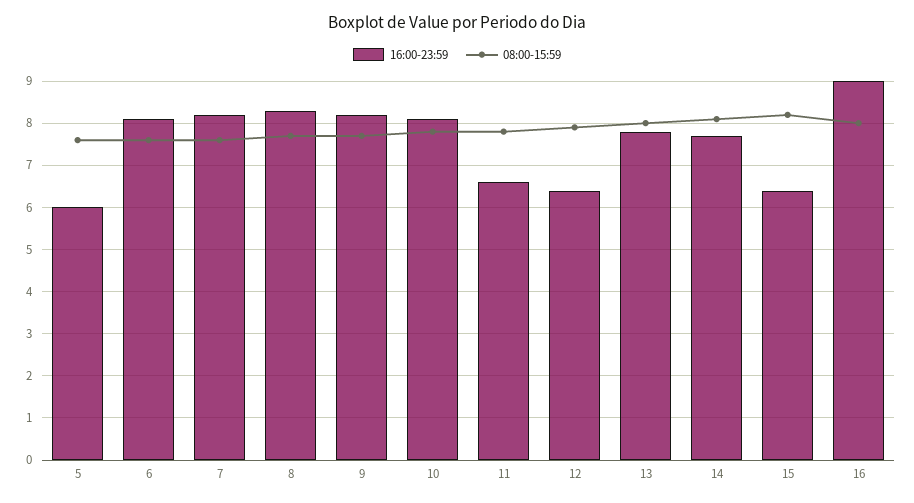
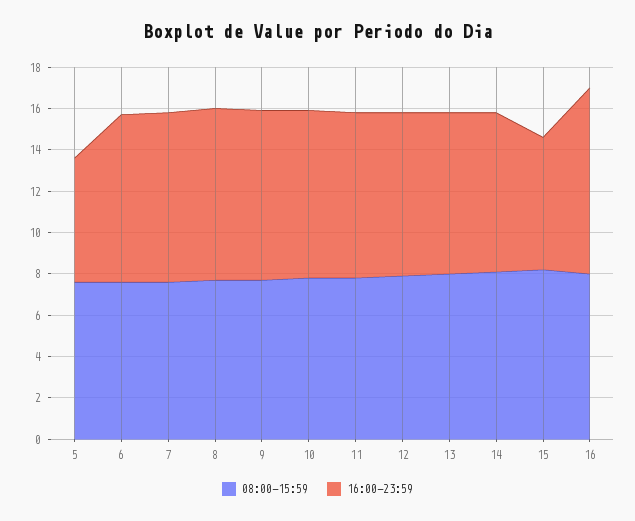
  {
    "16:00-23:59": {
      "5": 6,
      "6": 8,
      "7": 8,
      "8": 8.5,
      "9": 8,
      "10": 8,
-     "11": 6.5,
+     "11": 8,
-     "12": 6.5,
+     "12": 8,
      "13": 8,
      "14": 7.5,
      "15": 6.5,
      "16": 9
    },
    "08:00-15:59": {
      "5": 7.5,
      "6": 7.5,
      "7": 7.5,
      "8": 7.5,
      "9": 7.5,
      "10": 8,
      "11": 8,
      "12": 8,
      "13": 8,
      "14": 8,
      "15": 8,
      "16": 8
    }
  }

